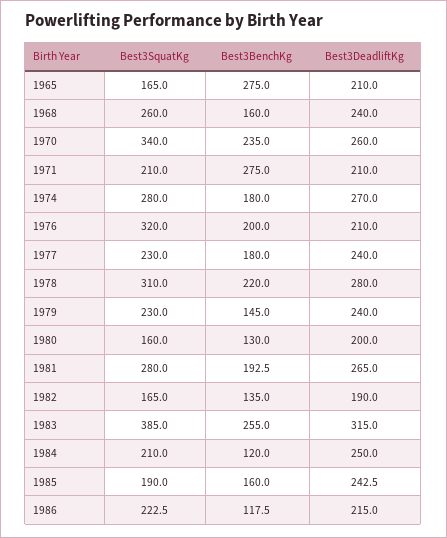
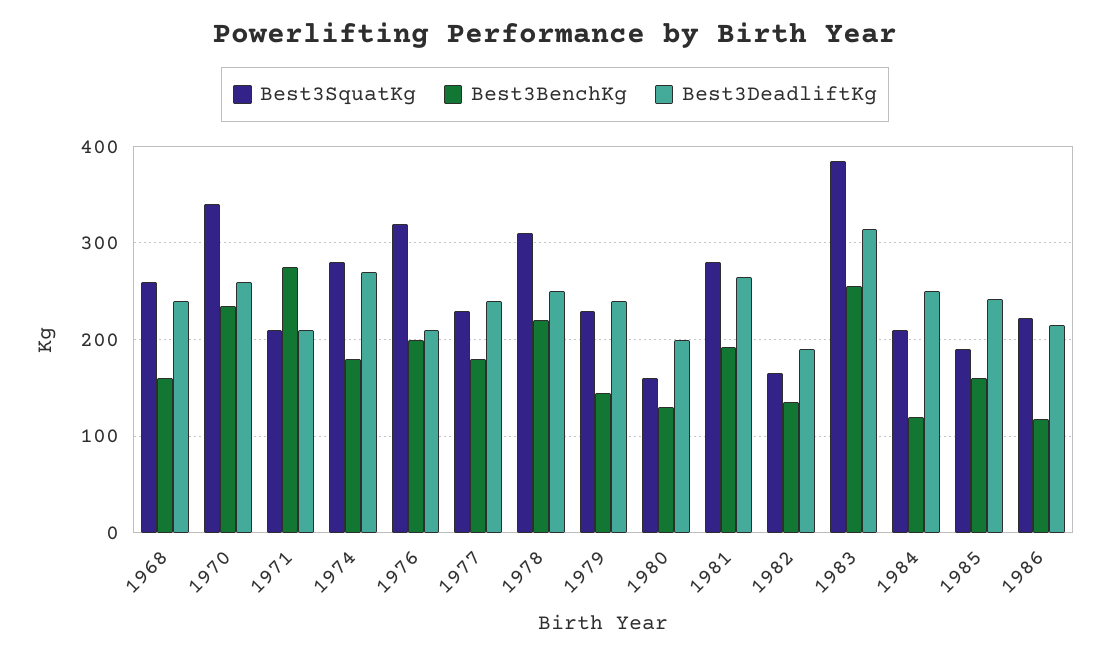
  {
    "Best3SquatKg": {
-     "1965": 165,
      "1968": 260,
      "1970": 340,
      "1971": 210,
      "1974": 280,
      "1976": 320,
      "1977": 230,
      "1978": 310,
      "1979": 230,
      "1980": 160,
      "1981": 280,
      "1982": 165,
      "1983": 385,
      "1984": 210,
      "1985": 190,
      "1986": 222.5
    },
    "Best3BenchKg": {
-     "1965": 275,
      "1968": 160,
      "1970": 235,
      "1971": 275,
      "1974": 180,
      "1976": 200,
      "1977": 180,
      "1978": 220,
      "1979": 145,
      "1980": 130,
      "1981": 192.5,
      "1982": 135,
      "1983": 255,
      "1984": 120,
      "1985": 160,
      "1986": 117.5
    },
    "Best3DeadliftKg": {
-     "1965": 210,
      "1968": 240,
      "1970": 260,
      "1971": 210,
      "1974": 270,
      "1976": 210,
      "1977": 240,
-     "1978": 280,
+     "1978": 250,
      "1979": 240,
      "1980": 200,
      "1981": 265,
      "1982": 190,
      "1983": 315,
      "1984": 250,
      "1985": 242.5,
      "1986": 215
    }
  }

